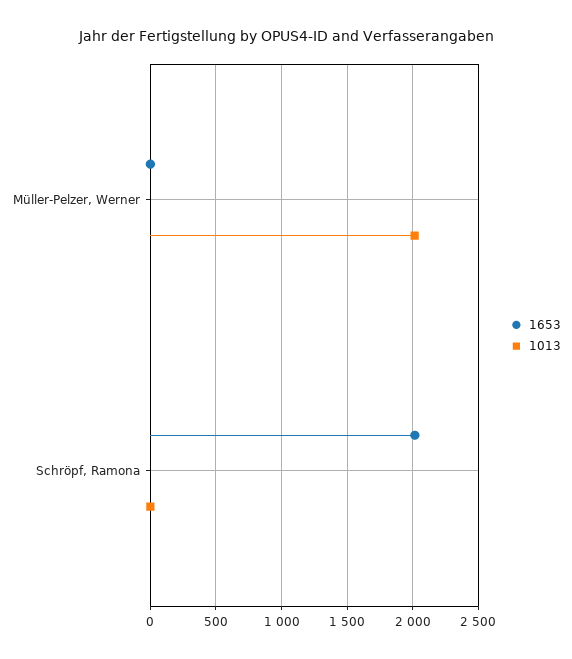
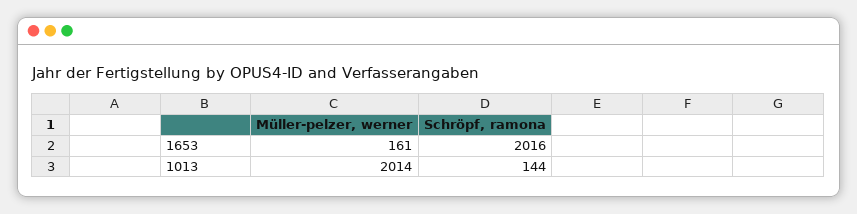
  {
    "1653": {
-     "Müller-Pelzer, Werner": 0,
+     "Müller-Pelzer, Werner": 161,
      "Schröpf, Ramona": 2016
    },
    "1013": {
      "Müller-Pelzer, Werner": 2014,
-     "Schröpf, Ramona": 0
+     "Schröpf, Ramona": 144
    }
  }

